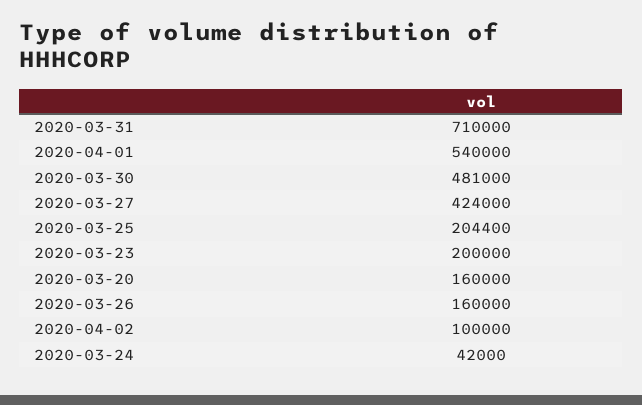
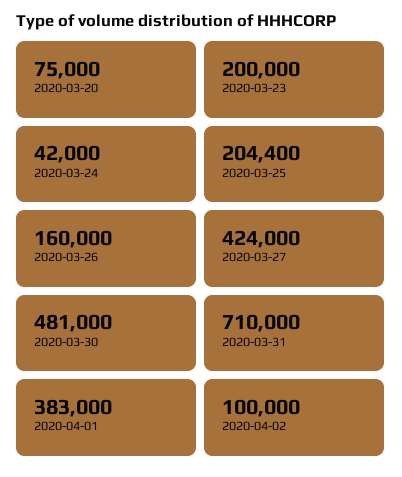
  {
    "2020-03-31": 710000,
-   "2020-04-01": 540000,
+   "2020-04-01": 383000,
    "2020-03-30": 481000,
    "2020-03-27": 424000,
    "2020-03-25": 204400,
    "2020-03-23": 200000,
-   "2020-03-20": 160000,
+   "2020-03-20": 75000,
    "2020-03-26": 160000,
    "2020-04-02": 100000,
    "2020-03-24": 42000
  }

